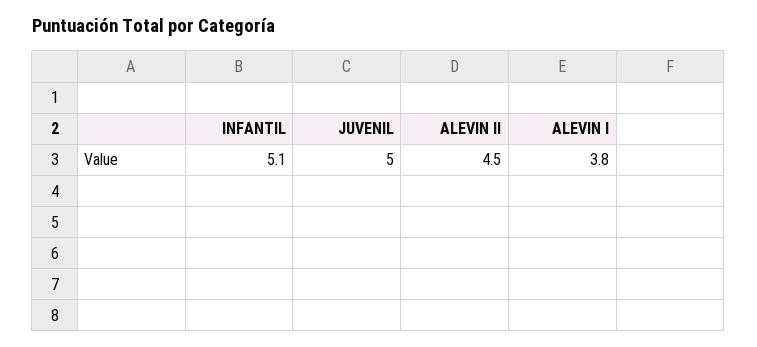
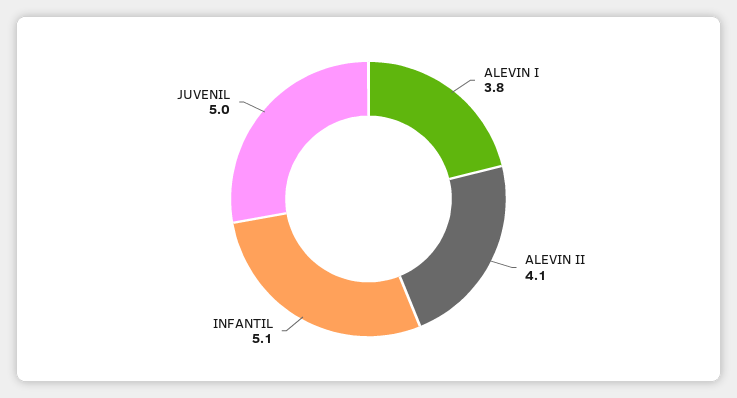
  {
    "INFANTIL": 5.1,
    "JUVENIL": 5,
-   "ALEVIN II": 4.5,
+   "ALEVIN II": 4.1,
    "ALEVIN I": 3.8
  }

